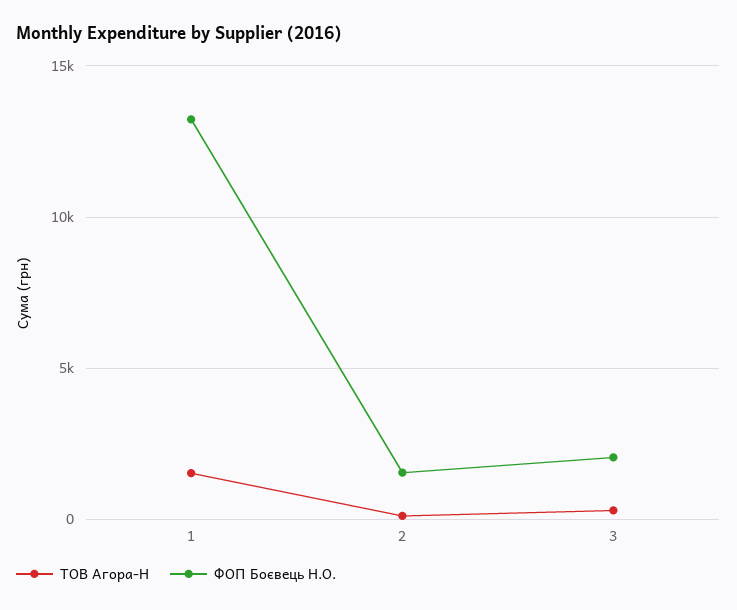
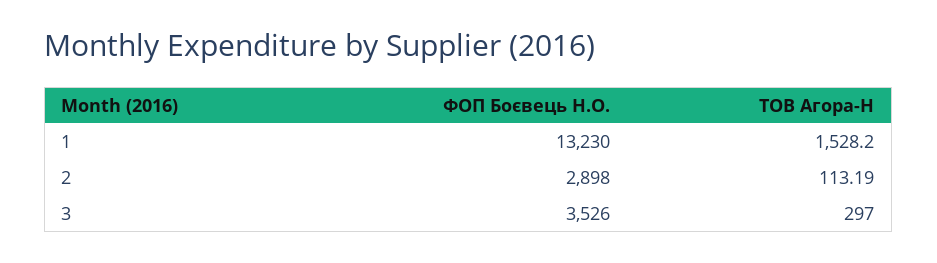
  {
    "ТОВ Агора-Н": {
      "1": 1528.2,
      "2": 113.19,
      "3": 297
    },
    "ФОП Боєвець Н.О.": {
      "1": 13230,
-     "2": 1500,
+     "2": 2898,
-     "3": 2000
+     "3": 3526
    }
  }

